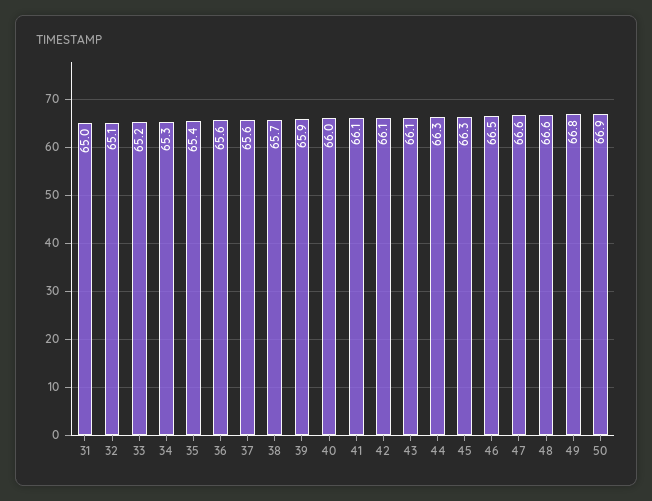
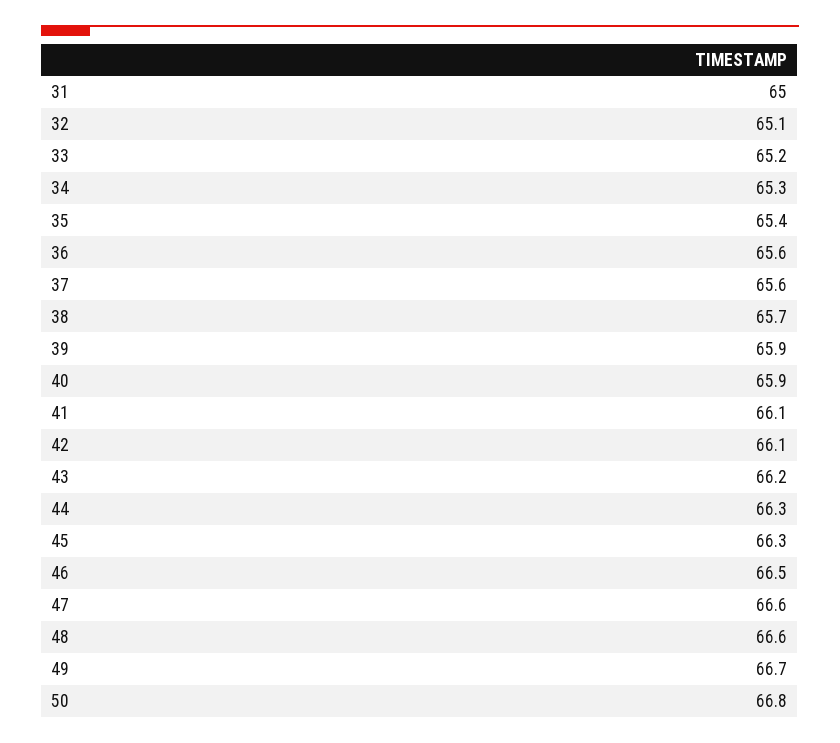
  {
    "31": 65,
    "32": 65.1,
    "33": 65.2,
    "34": 65.3,
    "35": 65.4,
    "36": 65.6,
    "37": 65.6,
    "38": 65.7,
    "39": 65.9,
-   "40": 66,
+   "40": 65.9,
    "41": 66.1,
    "42": 66.1,
-   "43": 66.1,
+   "43": 66.2,
    "44": 66.3,
    "45": 66.3,
    "46": 66.5,
    "47": 66.6,
    "48": 66.6,
-   "49": 66.8,
+   "49": 66.7,
-   "50": 66.9
+   "50": 66.8
  }

